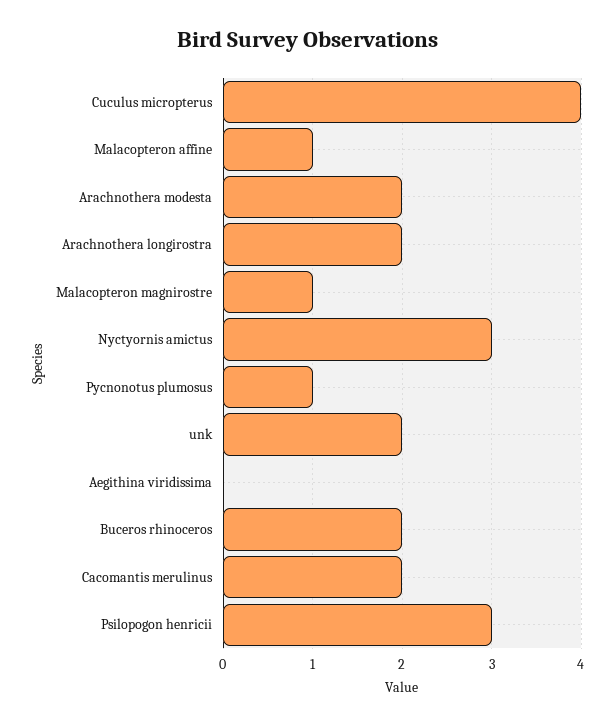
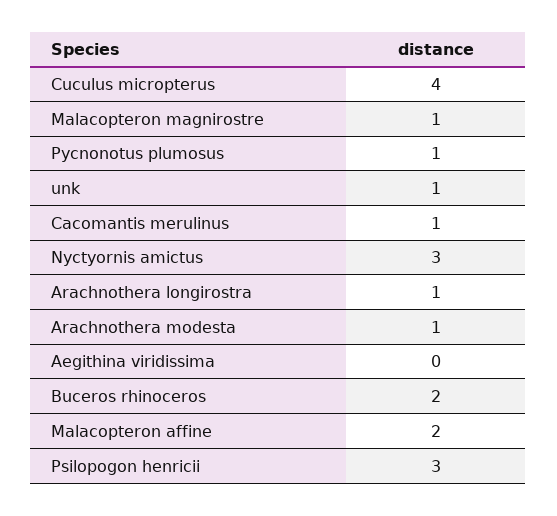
  {
    "Cuculus micropterus": 4,
-   "Malacopteron affine": 1,
+   "Malacopteron affine": 2,
-   "Arachnothera modesta": 2,
+   "Arachnothera modesta": 1,
-   "Arachnothera longirostra": 2,
+   "Arachnothera longirostra": 1,
    "Malacopteron magnirostre": 1,
    "Nyctyornis amictus": 3,
    "Pycnonotus plumosus": 1,
-   "unk": 2,
+   "unk": 1,
    "Aegithina viridissima": 0,
    "Buceros rhinoceros": 2,
-   "Cacomantis merulinus": 2,
+   "Cacomantis merulinus": 1,
    "Psilopogon henricii": 3
  }

